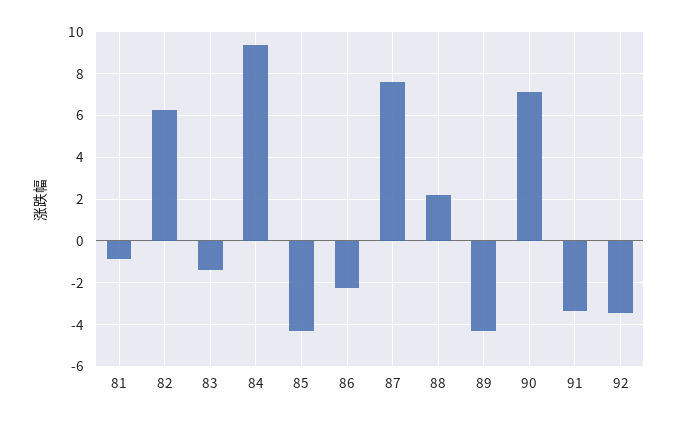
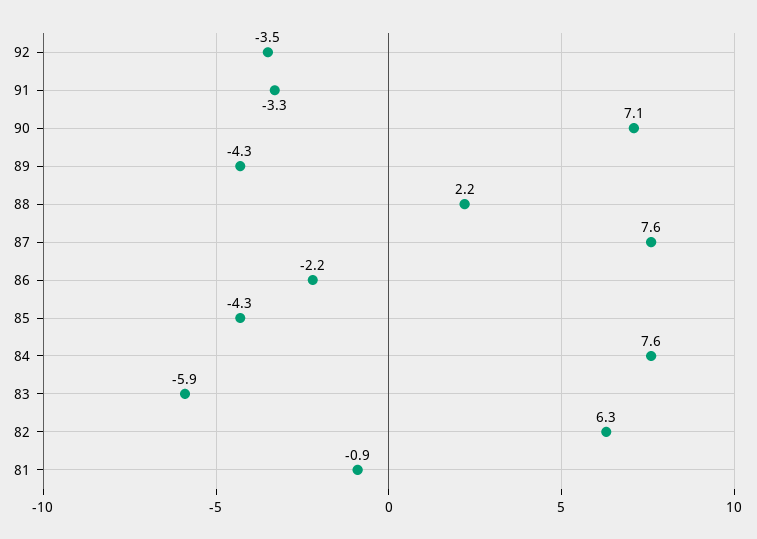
  {
    "81": -0.9,
    "82": 6.3,
-   "83": -1.5,
+   "83": -5.9,
-   "84": 9.5,
+   "84": 7.6,
    "85": -4.3,
    "86": -2.2,
    "87": 7.6,
    "88": 2.2,
    "89": -4.3,
    "90": 7.1,
    "91": -3.3,
    "92": -3.5
  }

